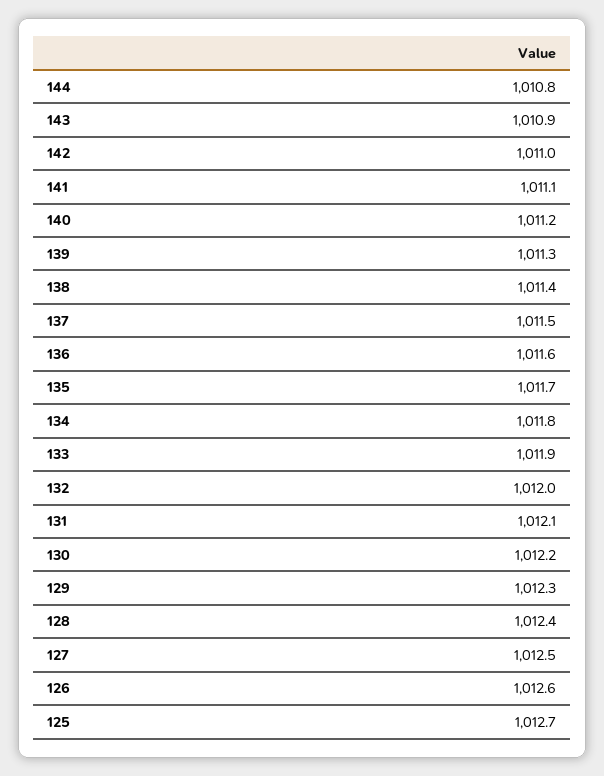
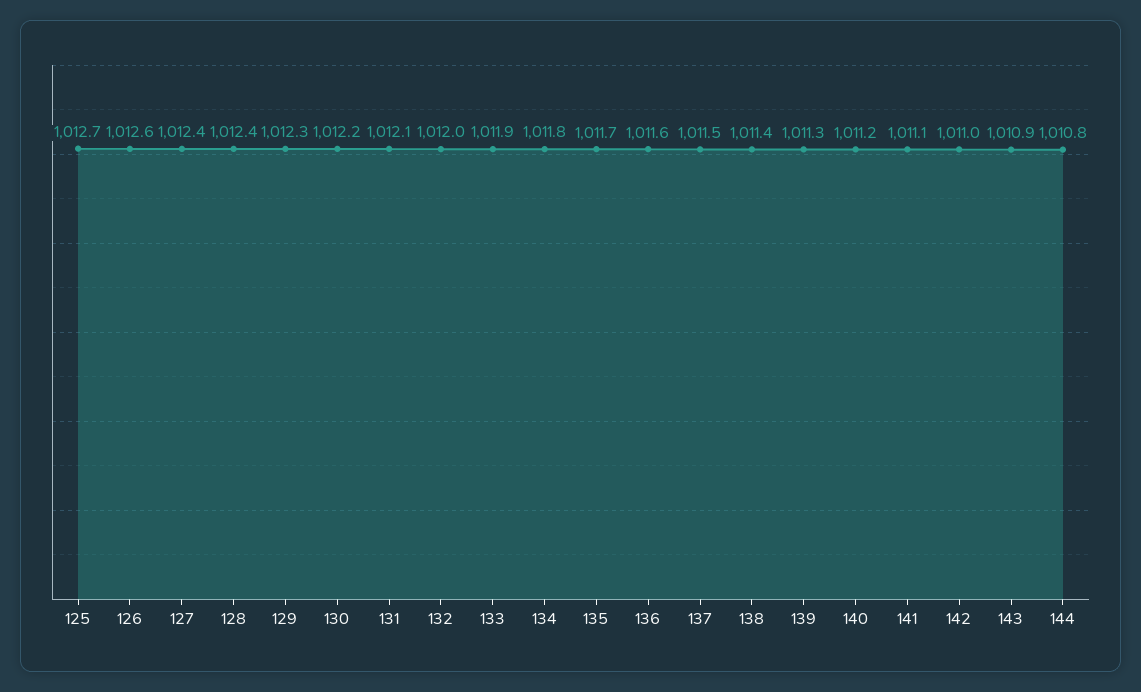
  {
    "144": 1010.8,
    "143": 1010.9,
    "142": 1011,
    "141": 1011.1,
    "140": 1011.2,
    "139": 1011.3,
    "138": 1011.4,
    "137": 1011.5,
    "136": 1011.6,
    "135": 1011.7,
    "134": 1011.8,
    "133": 1011.9,
    "132": 1012,
    "131": 1012.1,
    "130": 1012.2,
    "129": 1012.3,
    "128": 1012.4,
-   "127": 1012.5,
+   "127": 1012.4,
    "126": 1012.6,
    "125": 1012.7
  }

